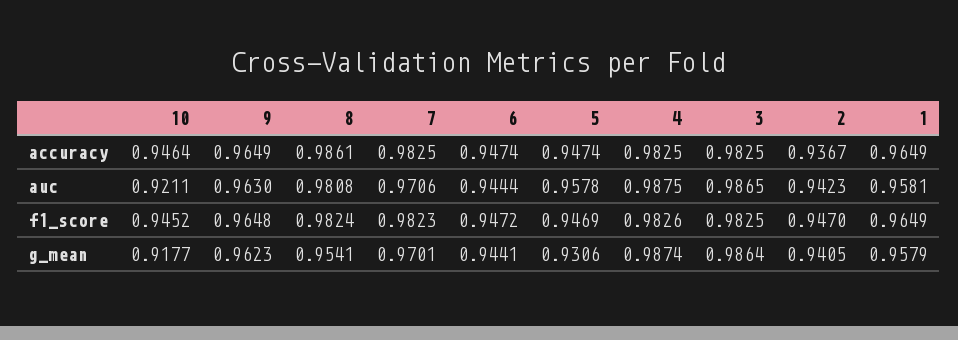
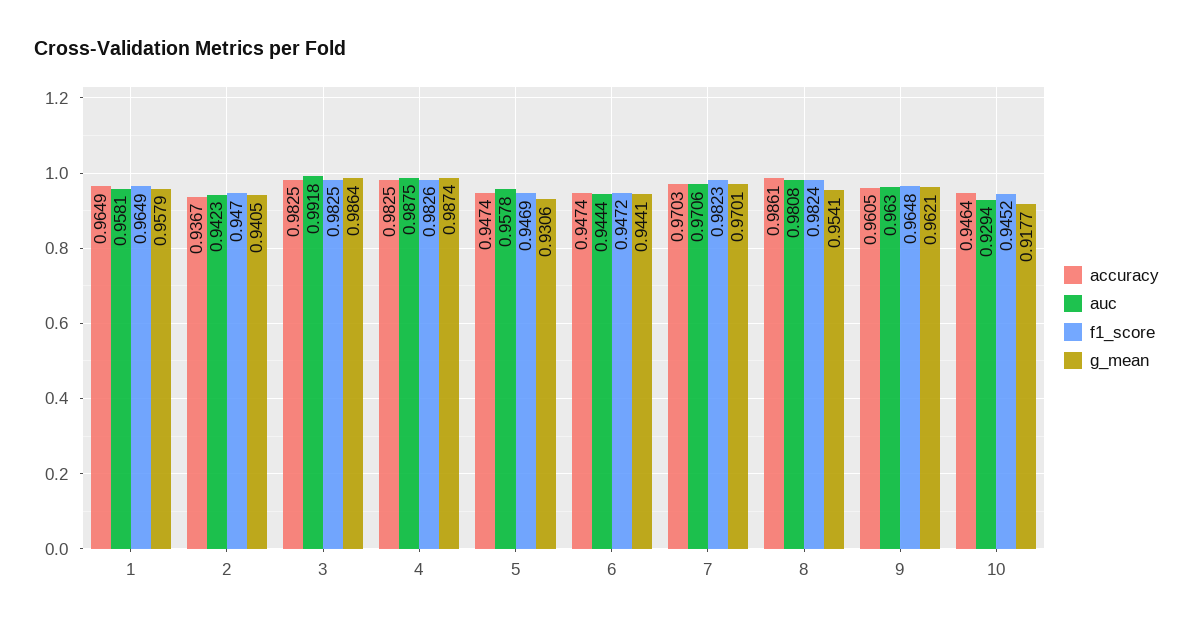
  {
    "accuracy": {
      "10": 0.9464,
-     "9": 0.9649,
+     "9": 0.9605,
      "8": 0.9861,
-     "7": 0.9825,
+     "7": 0.9703,
      "6": 0.9474,
      "5": 0.9474,
      "4": 0.9825,
      "3": 0.9825,
      "2": 0.9367,
      "1": 0.9649
    },
    "auc": {
-     "10": 0.9211,
+     "10": 0.9294,
      "9": 0.963,
      "8": 0.9808,
      "7": 0.9706,
      "6": 0.9444,
      "5": 0.9578,
      "4": 0.9875,
-     "3": 0.9865,
+     "3": 0.9918,
      "2": 0.9423,
      "1": 0.9581
    },
    "f1_score": {
      "10": 0.9452,
      "9": 0.9648,
      "8": 0.9824,
      "7": 0.9823,
      "6": 0.9472,
      "5": 0.9469,
      "4": 0.9826,
      "3": 0.9825,
      "2": 0.947,
      "1": 0.9649
    },
    "g_mean": {
      "10": 0.9177,
-     "9": 0.9623,
+     "9": 0.9621,
      "8": 0.9541,
      "7": 0.9701,
      "6": 0.9441,
      "5": 0.9306,
      "4": 0.9874,
      "3": 0.9864,
      "2": 0.9405,
      "1": 0.9579
    }
  }

